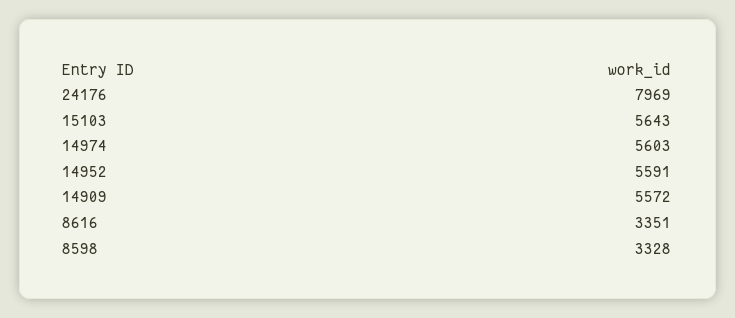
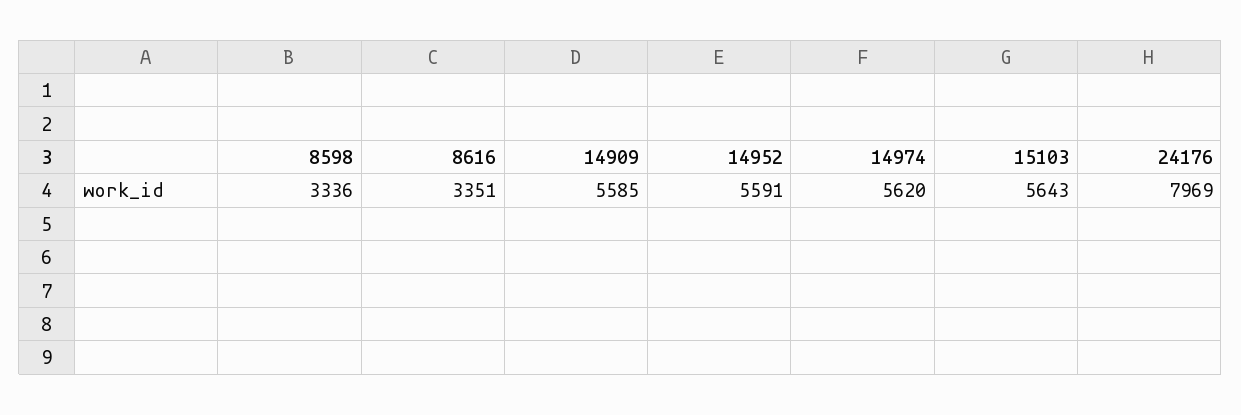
  {
    "24176": 7969,
    "15103": 5643,
-   "14974": 5603,
+   "14974": 5620,
    "14952": 5591,
-   "14909": 5572,
+   "14909": 5585,
    "8616": 3351,
-   "8598": 3328
+   "8598": 3336
  }

